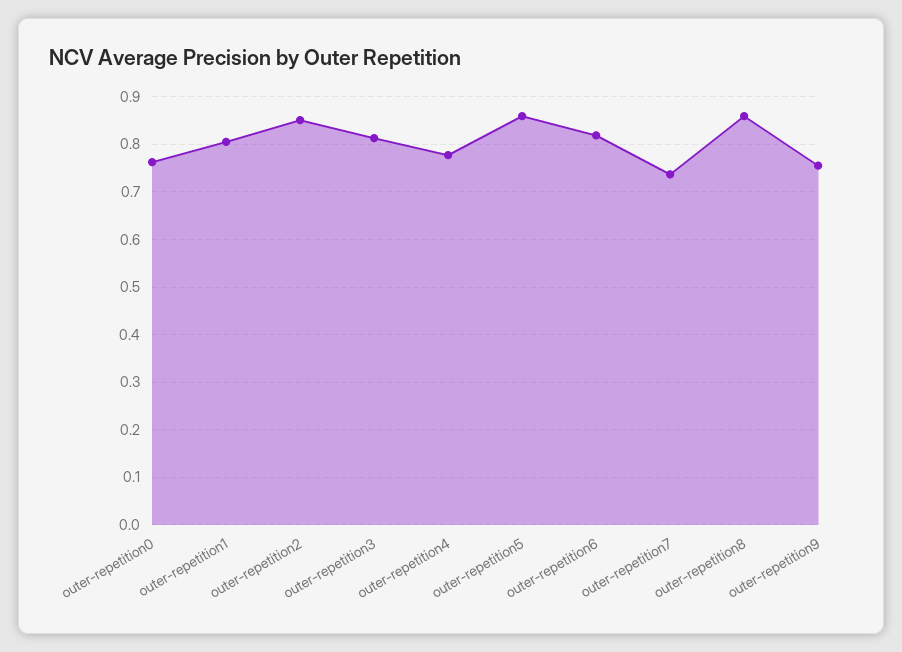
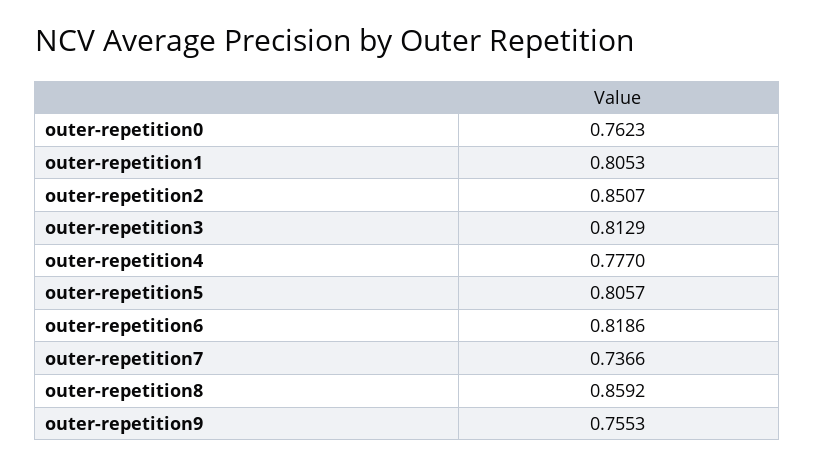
  {
    "outer-repetition0": 0.7623,
    "outer-repetition1": 0.8053,
    "outer-repetition2": 0.8507,
    "outer-repetition3": 0.8129,
    "outer-repetition4": 0.777,
-   "outer-repetition5": 0.86,
+   "outer-repetition5": 0.8057,
    "outer-repetition6": 0.8186,
    "outer-repetition7": 0.7366,
    "outer-repetition8": 0.8592,
    "outer-repetition9": 0.7553
  }

